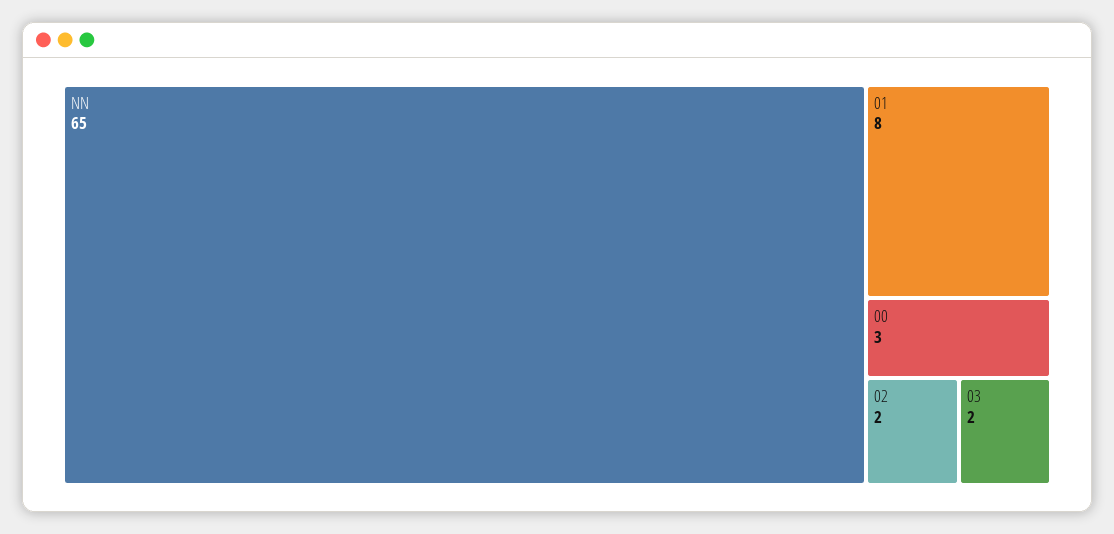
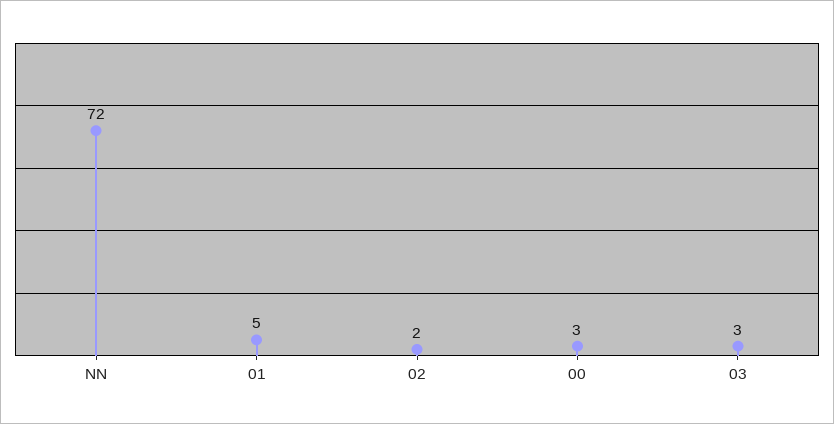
  {
-   "NN": 65,
+   "NN": 72,
-   "01": 8,
+   "01": 5,
    "00": 3,
    "02": 2,
-   "03": 2
+   "03": 3
  }

